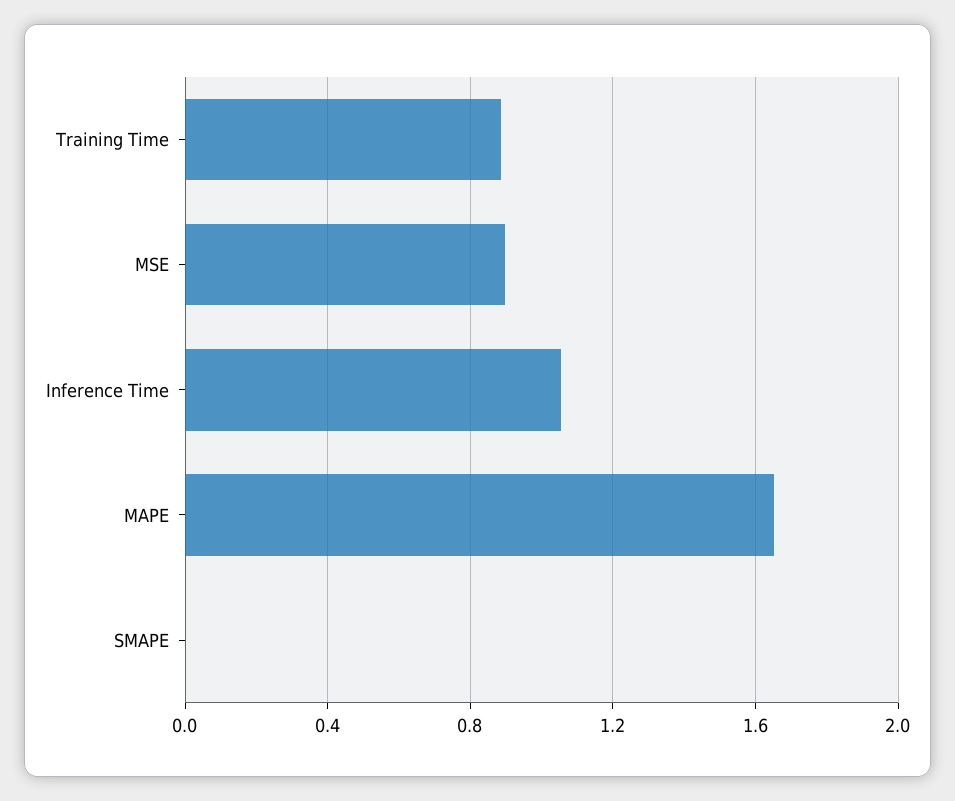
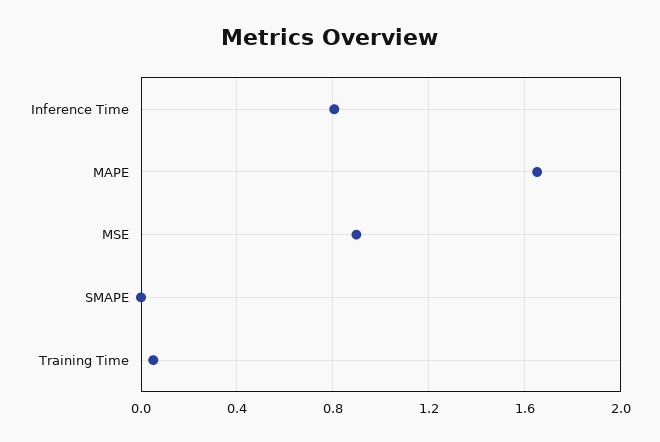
  {
-   "Training Time": 0.9,
+   "Training Time": 0.05,
    "MSE": 0.9,
-   "Inference Time": 1.05,
+   "Inference Time": 0.8,
    "MAPE": 1.65,
    "SMAPE": 0
  }

